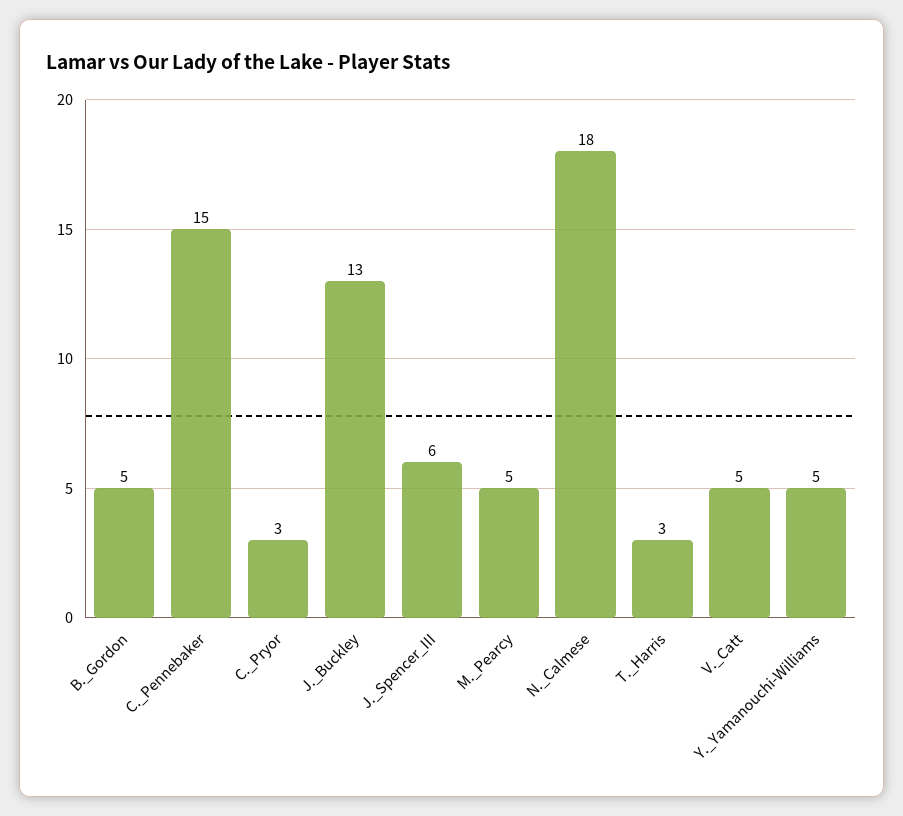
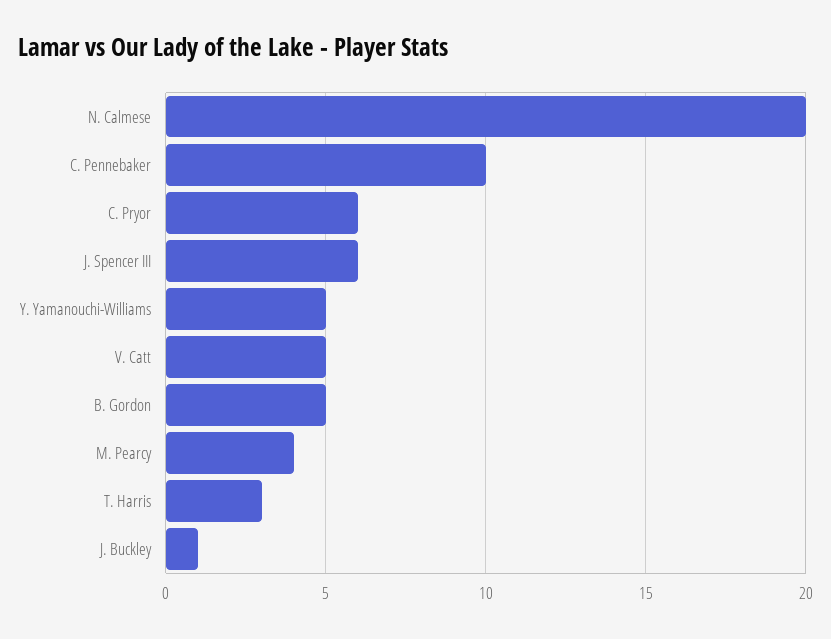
  {
    "B._Gordon": 5,
-   "C._Pennebaker": 15,
+   "C._Pennebaker": 10,
-   "C._Pryor": 3,
+   "C._Pryor": 6,
-   "J._Buckley": 13,
+   "J._Buckley": 1,
    "J._Spencer_III": 6,
-   "M._Pearcy": 5,
+   "M._Pearcy": 4,
-   "N._Calmese": 18,
+   "N._Calmese": 20,
    "T._Harris": 3,
    "V._Catt": 5,
    "Y._Yamanouchi-Williams": 5
  }

